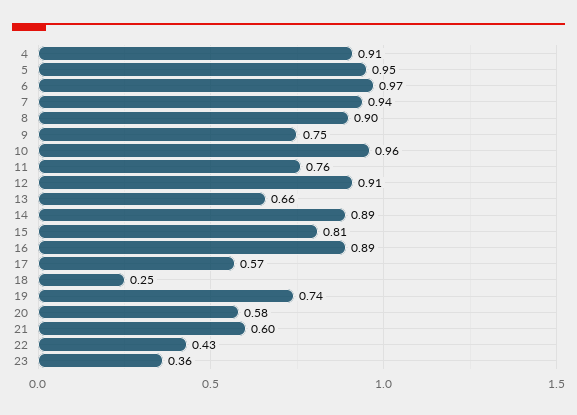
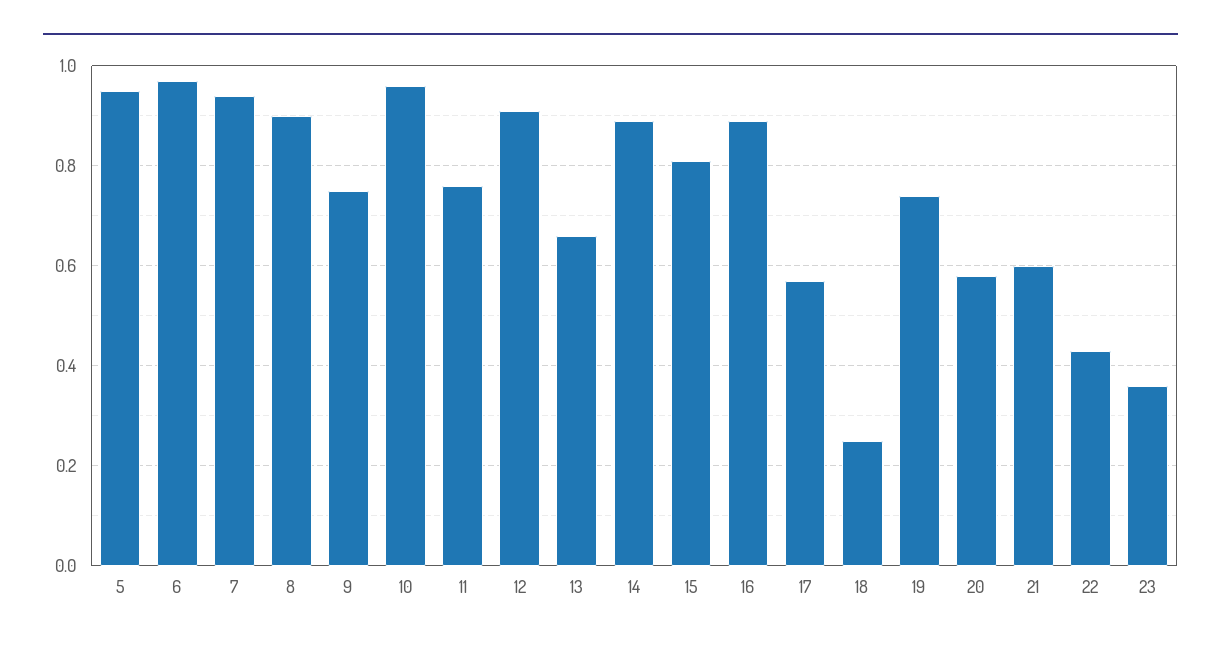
  {
-   "4": 0.91,
    "5": 0.95,
    "6": 0.97,
    "7": 0.94,
    "8": 0.9,
    "9": 0.75,
    "10": 0.96,
    "11": 0.76,
    "12": 0.91,
    "13": 0.66,
    "14": 0.89,
    "15": 0.81,
    "16": 0.89,
    "17": 0.57,
    "18": 0.25,
    "19": 0.74,
    "20": 0.58,
    "21": 0.6,
    "22": 0.43,
    "23": 0.36
  }

